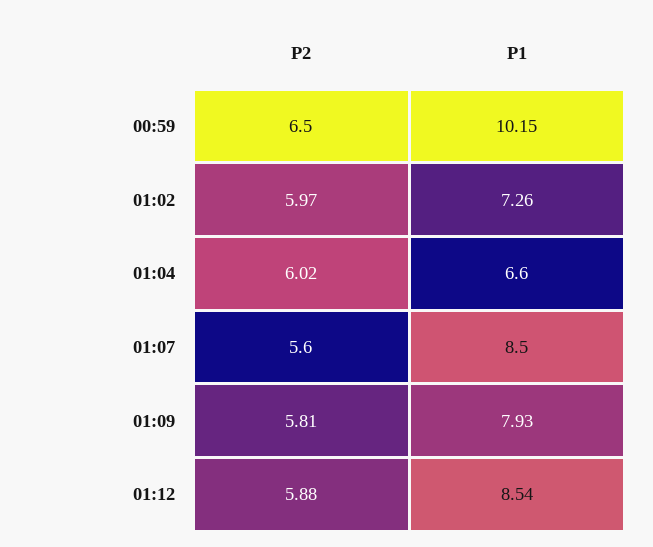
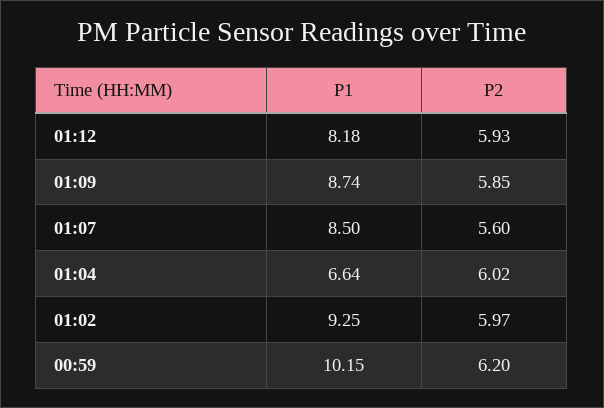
  {
    "P2": {
-     "00:59": 6.5,
+     "00:59": 6.2,
      "01:02": 5.97,
      "01:04": 6.02,
      "01:07": 5.6,
-     "01:09": 5.81,
+     "01:09": 5.85,
-     "01:12": 5.88
+     "01:12": 5.93
    },
    "P1": {
      "00:59": 10.15,
-     "01:02": 7.26,
+     "01:02": 9.25,
-     "01:04": 6.6,
+     "01:04": 6.64,
      "01:07": 8.5,
-     "01:09": 7.93,
+     "01:09": 8.74,
-     "01:12": 8.54
+     "01:12": 8.18
    }
  }

